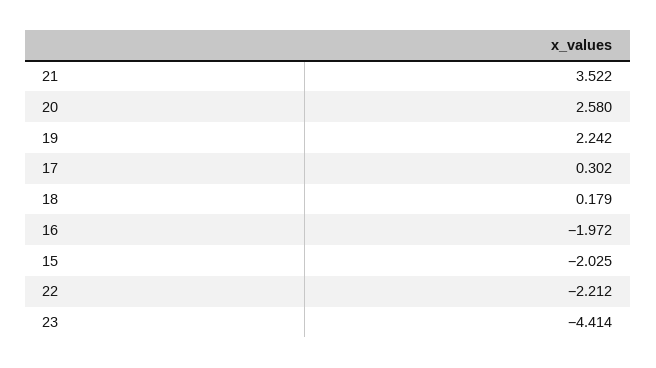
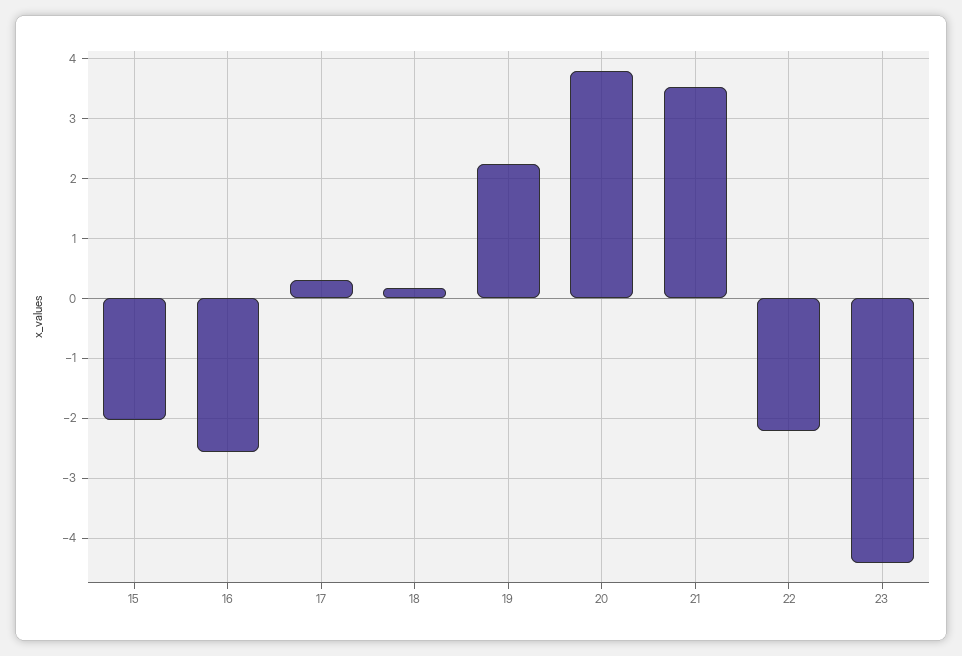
  {
    "21": 3.522,
-   "20": 2.58,
+   "20": 3.8,
    "19": 2.242,
    "17": 0.302,
    "18": 0.179,
-   "16": -1.972,
+   "16": -2.6,
    "15": -2.025,
    "22": -2.212,
    "23": -4.414
  }

